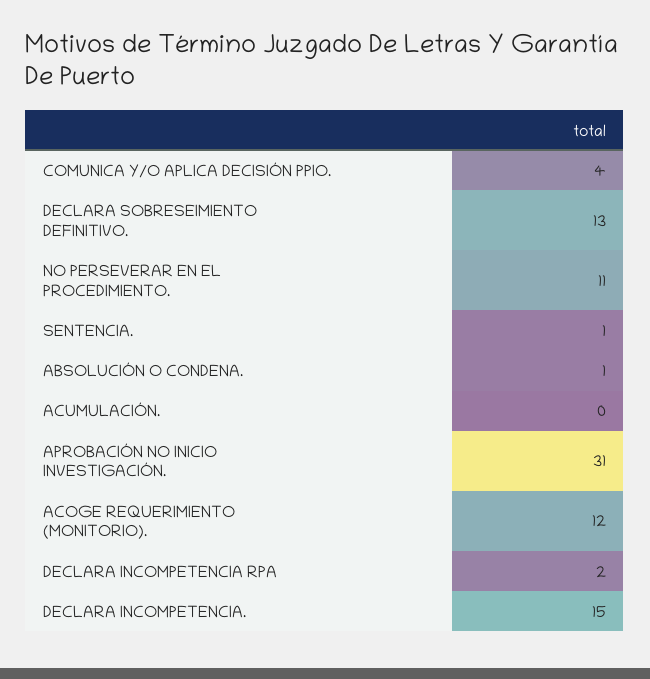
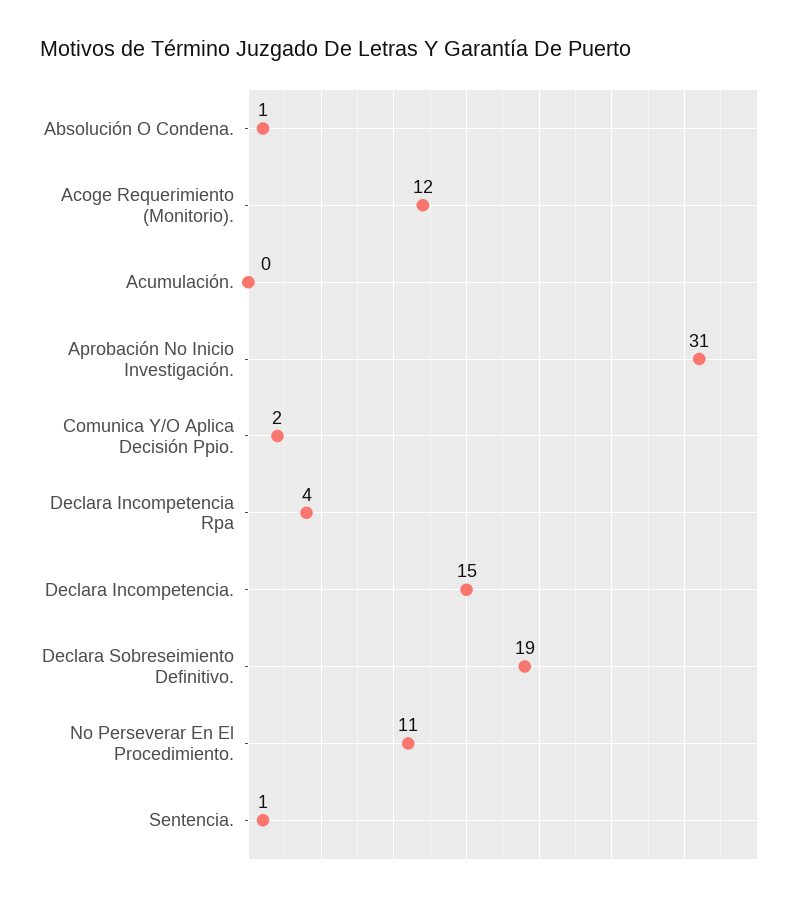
  {
-   "COMUNICA Y/O APLICA DECISIÓN PPIO.": 4,
+   "COMUNICA Y/O APLICA DECISIÓN PPIO.": 2,
-   "DECLARA SOBRESEIMIENTO DEFINITIVO.": 13,
+   "DECLARA SOBRESEIMIENTO DEFINITIVO.": 19,
    "NO PERSEVERAR EN EL PROCEDIMIENTO.": 11,
    "SENTENCIA.": 1,
    "ABSOLUCIÓN O CONDENA.": 1,
    "ACUMULACIÓN.": 0,
    "APROBACIÓN NO INICIO INVESTIGACIÓN.": 31,
    "ACOGE REQUERIMIENTO (MONITORIO).": 12,
-   "DECLARA INCOMPETENCIA RPA": 2,
+   "DECLARA INCOMPETENCIA RPA": 4,
    "DECLARA INCOMPETENCIA.": 15
  }

